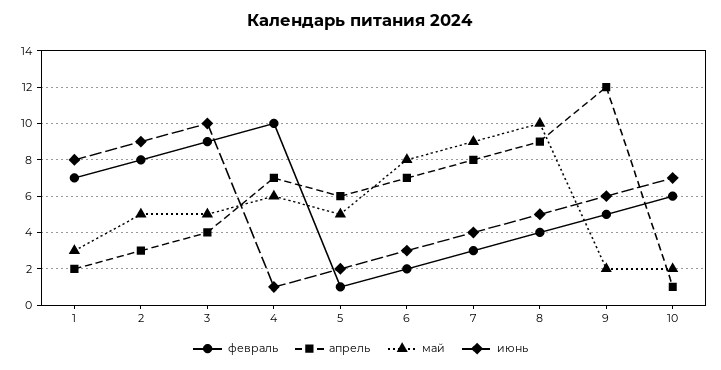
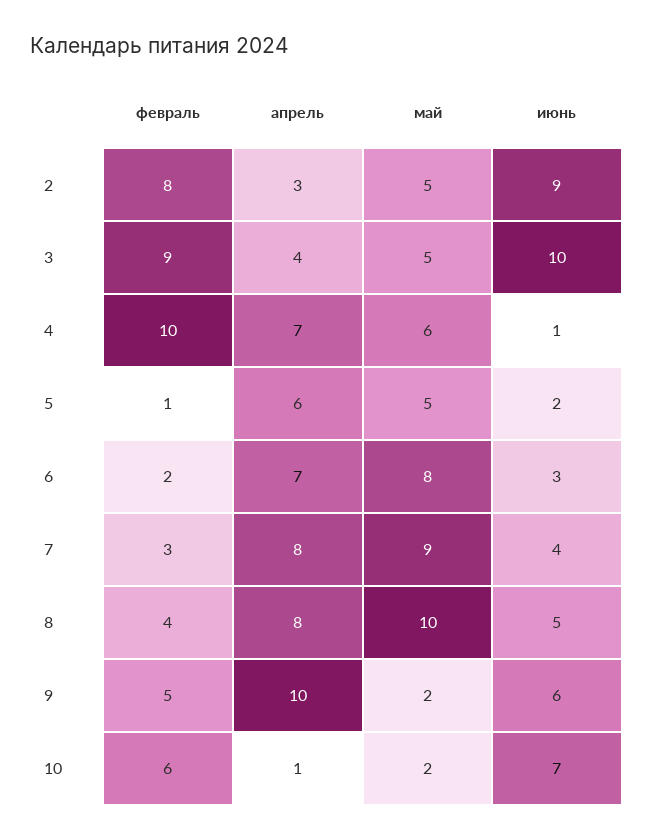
  {
    "февраль": {
-     "1": 7,
      "2": 8,
      "3": 9,
      "4": 10,
      "5": 1,
      "6": 2,
      "7": 3,
      "8": 4,
      "9": 5,
      "10": 6
    },
    "апрель": {
-     "1": 2,
      "2": 3,
      "3": 4,
      "4": 7,
      "5": 6,
      "6": 7,
      "7": 8,
-     "8": 9,
+     "8": 8,
-     "9": 12,
+     "9": 10,
      "10": 1
    },
    "май": {
-     "1": 3,
      "2": 5,
      "3": 5,
      "4": 6,
      "5": 5,
      "6": 8,
      "7": 9,
      "8": 10,
      "9": 2,
      "10": 2
    },
    "июнь": {
-     "1": 8,
      "2": 9,
      "3": 10,
      "4": 1,
      "5": 2,
      "6": 3,
      "7": 4,
      "8": 5,
      "9": 6,
      "10": 7
    }
  }

